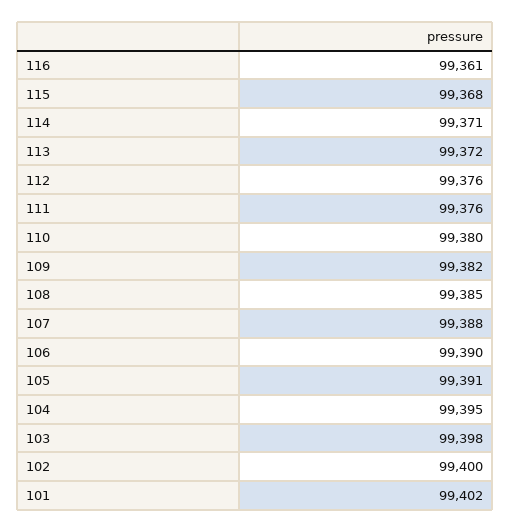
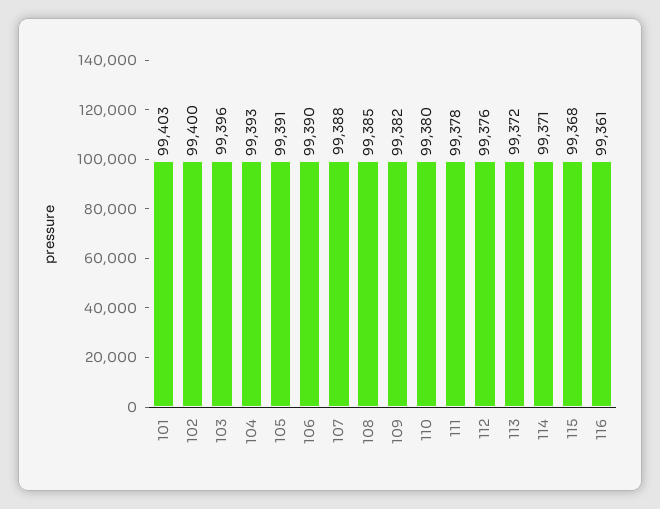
  {
    "116": 99361,
    "115": 99368,
    "114": 99371,
    "113": 99372,
    "112": 99376,
-   "111": 99376,
+   "111": 99378,
    "110": 99380,
    "109": 99382,
    "108": 99385,
    "107": 99388,
    "106": 99390,
    "105": 99391,
-   "104": 99395,
+   "104": 99393,
-   "103": 99398,
+   "103": 99396,
    "102": 99400,
-   "101": 99402
+   "101": 99403
  }

